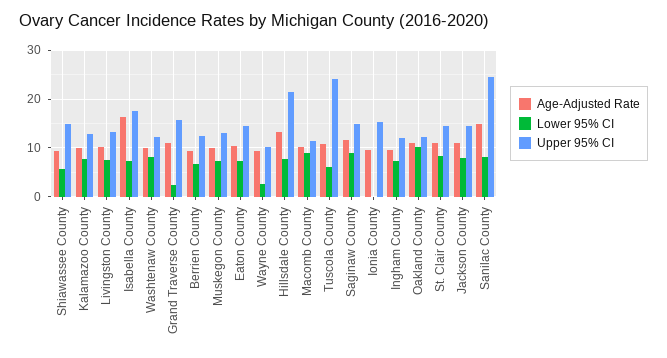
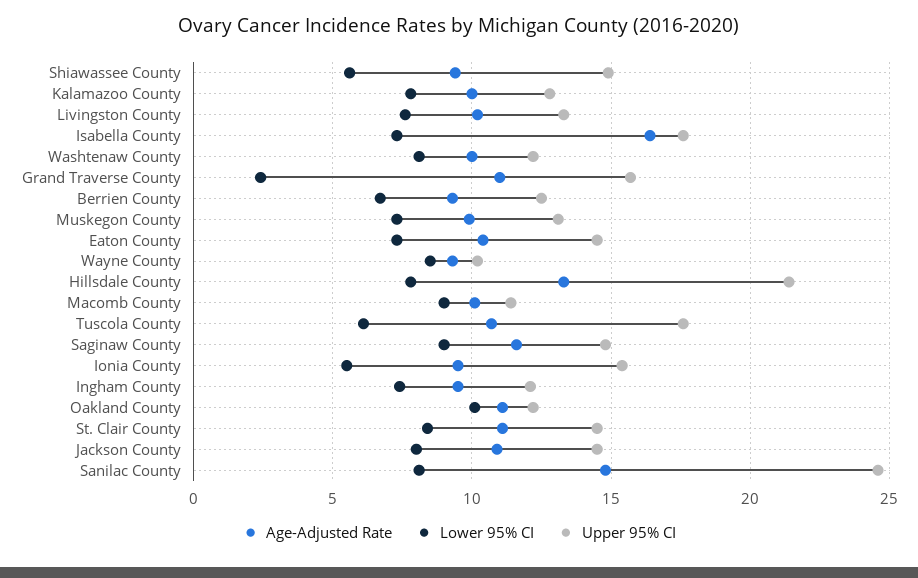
  {
    "Age-Adjusted Rate": {
      "Shiawassee County": 9.5,
      "Kalamazoo County": 10,
      "Livingston County": 10,
      "Isabella County": 16.5,
      "Washtenaw County": 10,
      "Grand Traverse County": 11,
      "Berrien County": 9.5,
      "Muskegon County": 10,
      "Eaton County": 10.5,
      "Wayne County": 9.5,
      "Hillsdale County": 13.5,
      "Macomb County": 10,
      "Tuscola County": 10.5,
      "Saginaw County": 11.5,
      "Ionia County": 9.5,
      "Ingham County": 9.5,
      "Oakland County": 11,
      "St. Clair County": 11,
      "Jackson County": 11,
      "Sanilac County": 15
    },
    "Lower 95% CI": {
      "Shiawassee County": 5.5,
      "Kalamazoo County": 8,
      "Livingston County": 7.5,
      "Isabella County": 7.5,
      "Washtenaw County": 8,
      "Grand Traverse County": 2.5,
      "Berrien County": 6.5,
      "Muskegon County": 7.5,
      "Eaton County": 7.5,
-     "Wayne County": 2,
+     "Wayne County": 8.5,
      "Hillsdale County": 8,
      "Macomb County": 9,
      "Tuscola County": 6,
      "Saginaw County": 9,
-     "Ionia County": 0,
+     "Ionia County": 5.5,
      "Ingham County": 7.5,
      "Oakland County": 10,
      "St. Clair County": 8.5,
      "Jackson County": 8,
      "Sanilac County": 8
    },
    "Upper 95% CI": {
      "Shiawassee County": 15,
      "Kalamazoo County": 13,
      "Livingston County": 13.5,
      "Isabella County": 17.5,
      "Washtenaw County": 12,
      "Grand Traverse County": 15.5,
      "Berrien County": 12.5,
      "Muskegon County": 13,
      "Eaton County": 14.5,
      "Wayne County": 10,
      "Hillsdale County": 21.5,
      "Macomb County": 11.5,
-     "Tuscola County": 24,
+     "Tuscola County": 17.5,
      "Saginaw County": 15,
      "Ionia County": 15.5,
      "Ingham County": 12,
      "Oakland County": 12,
      "St. Clair County": 14.5,
      "Jackson County": 14.5,
      "Sanilac County": 24.5
    }
  }

